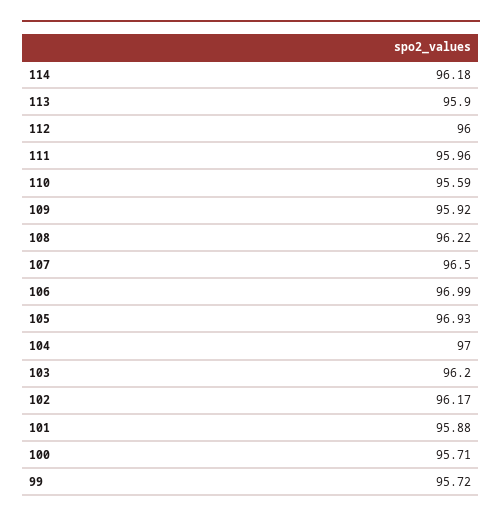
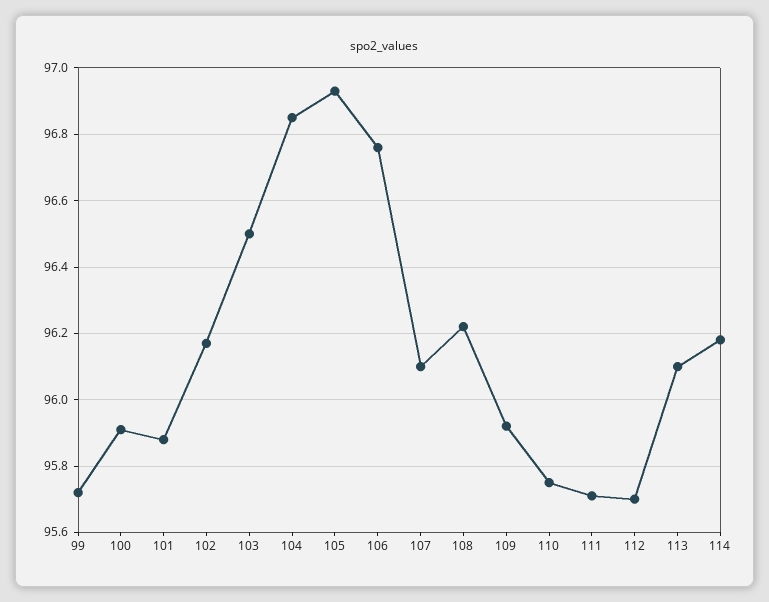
  {
    "114": 96.18,
-   "113": 95.9,
+   "113": 96.1,
-   "112": 96,
+   "112": 95.7,
-   "111": 95.96,
+   "111": 95.7,
-   "110": 95.59,
+   "110": 95.75,
    "109": 95.92,
    "108": 96.22,
-   "107": 96.5,
+   "107": 96.1,
-   "106": 96.99,
+   "106": 96.75,
    "105": 96.93,
-   "104": 97,
+   "104": 96.85,
-   "103": 96.2,
+   "103": 96.5,
    "102": 96.17,
    "101": 95.88,
-   "100": 95.71,
+   "100": 95.9,
    "99": 95.72
  }

